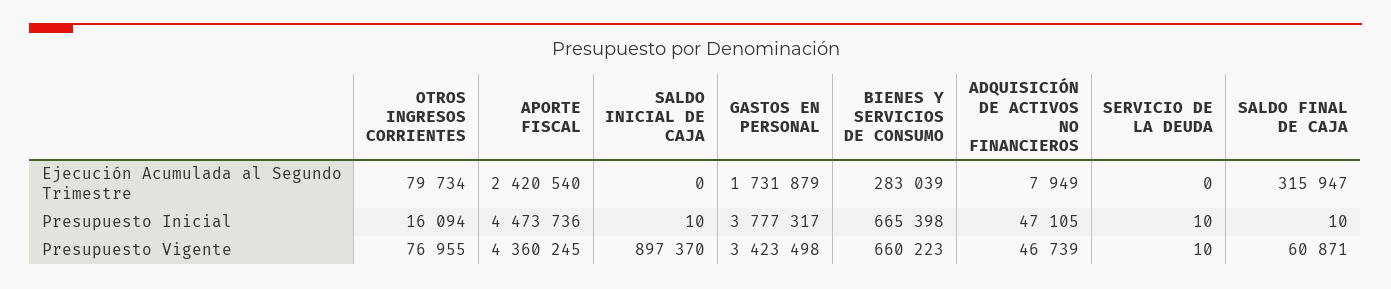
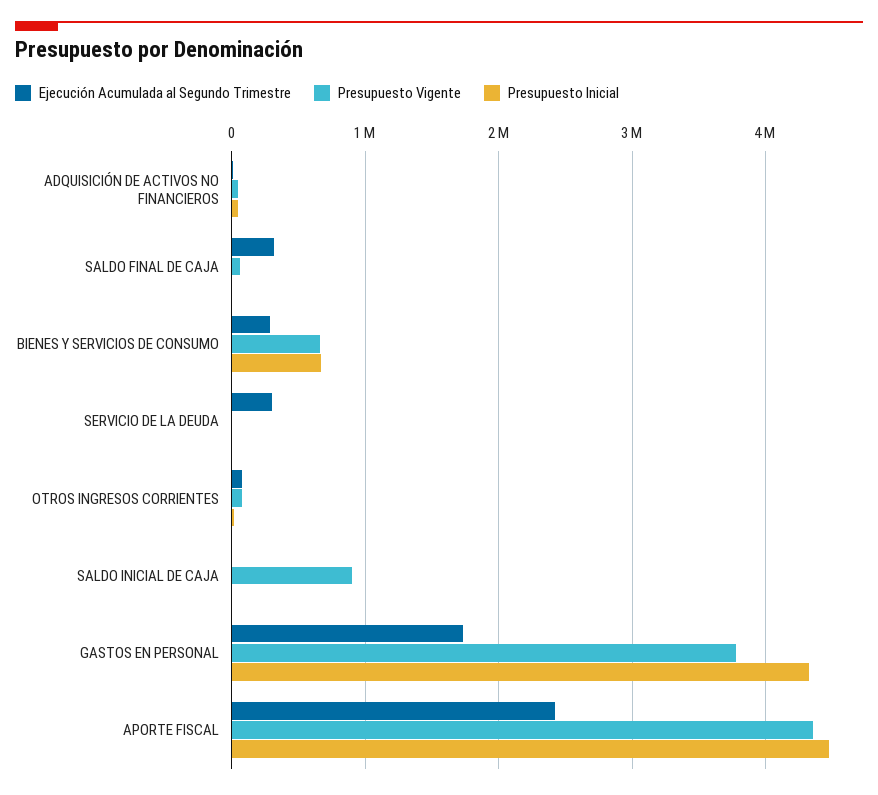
  {
    "Ejecución Acumulada al Segundo Trimestre": {
      "OTROS INGRESOS CORRIENTES": 79734,
      "APORTE FISCAL": 2420540,
      "SALDO INICIAL DE CAJA": 0,
      "GASTOS EN PERSONAL": 1731879,
      "BIENES Y SERVICIOS DE CONSUMO": 283039,
      "ADQUISICIÓN DE ACTIVOS NO FINANCIEROS": 7949,
-     "SERVICIO DE LA DEUDA": 0,
+     "SERVICIO DE LA DEUDA": 300000,
      "SALDO FINAL DE CAJA": 315947
    },
    "Presupuesto Inicial": {
      "OTROS INGRESOS CORRIENTES": 16094,
      "APORTE FISCAL": 4473736,
      "SALDO INICIAL DE CAJA": 10,
-     "GASTOS EN PERSONAL": 3777317,
+     "GASTOS EN PERSONAL": 4300000,
      "BIENES Y SERVICIOS DE CONSUMO": 665398,
      "ADQUISICIÓN DE ACTIVOS NO FINANCIEROS": 47105,
      "SERVICIO DE LA DEUDA": 10,
      "SALDO FINAL DE CAJA": 10
    },
    "Presupuesto Vigente": {
      "OTROS INGRESOS CORRIENTES": 76955,
      "APORTE FISCAL": 4360245,
      "SALDO INICIAL DE CAJA": 897370,
-     "GASTOS EN PERSONAL": 3423498,
+     "GASTOS EN PERSONAL": 3800000,
      "BIENES Y SERVICIOS DE CONSUMO": 660223,
      "ADQUISICIÓN DE ACTIVOS NO FINANCIEROS": 46739,
      "SERVICIO DE LA DEUDA": 10,
      "SALDO FINAL DE CAJA": 60871
    }
  }

